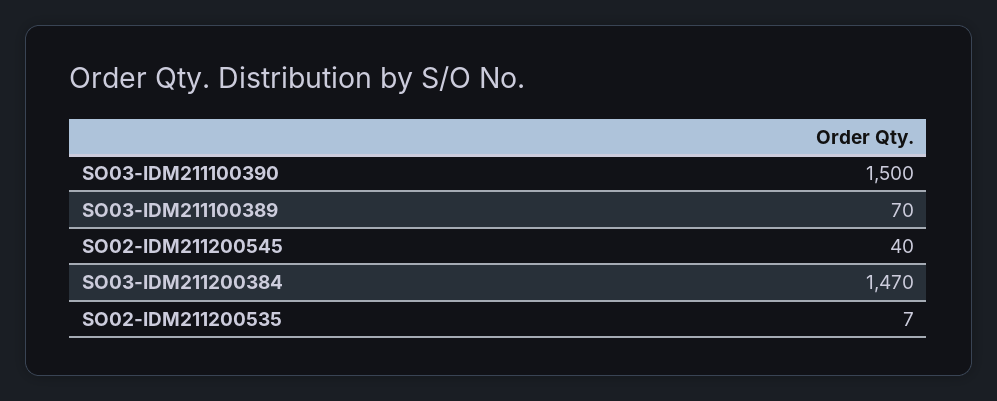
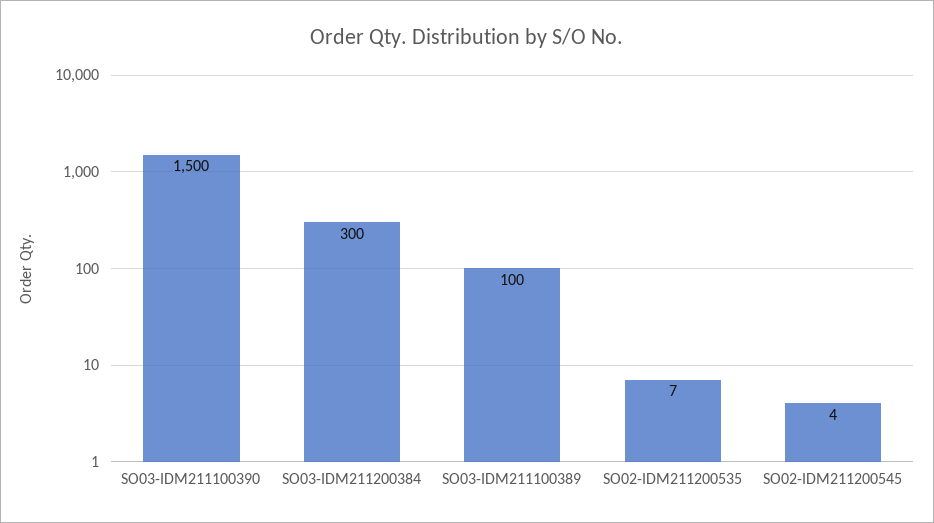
  {
    "SO03-IDM211100390": 1500,
-   "SO03-IDM211100389": 70,
+   "SO03-IDM211100389": 100,
-   "SO02-IDM211200545": 40,
+   "SO02-IDM211200545": 4,
-   "SO03-IDM211200384": 1470,
+   "SO03-IDM211200384": 300,
    "SO02-IDM211200535": 7
  }

